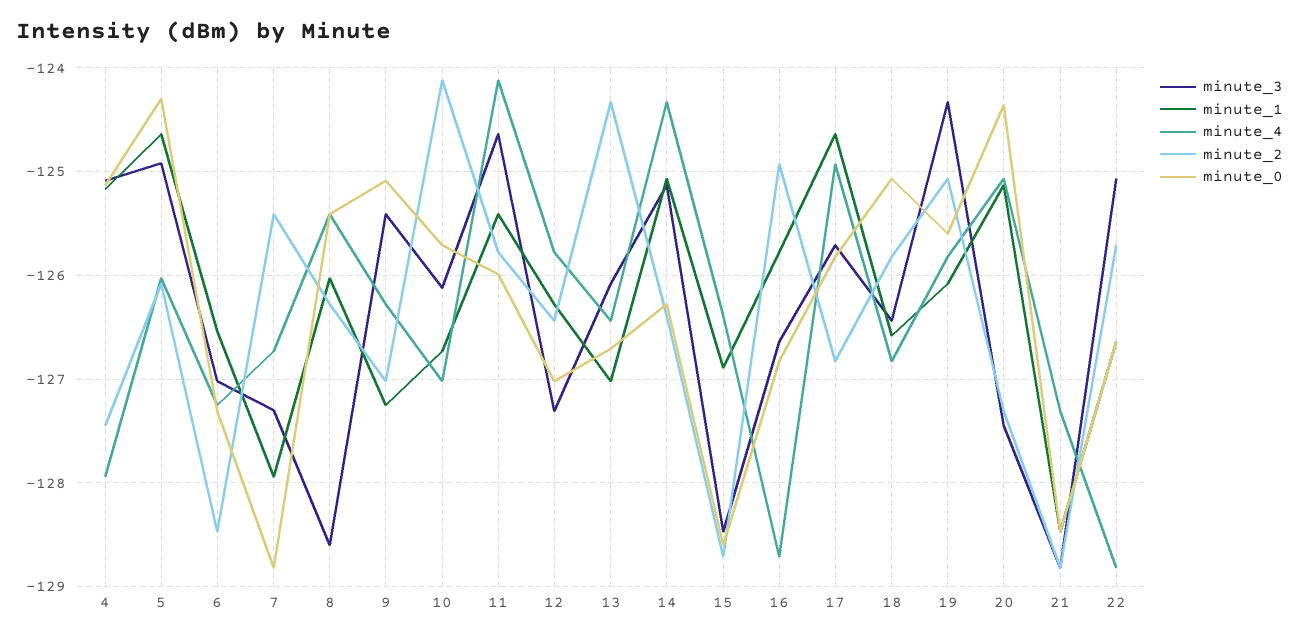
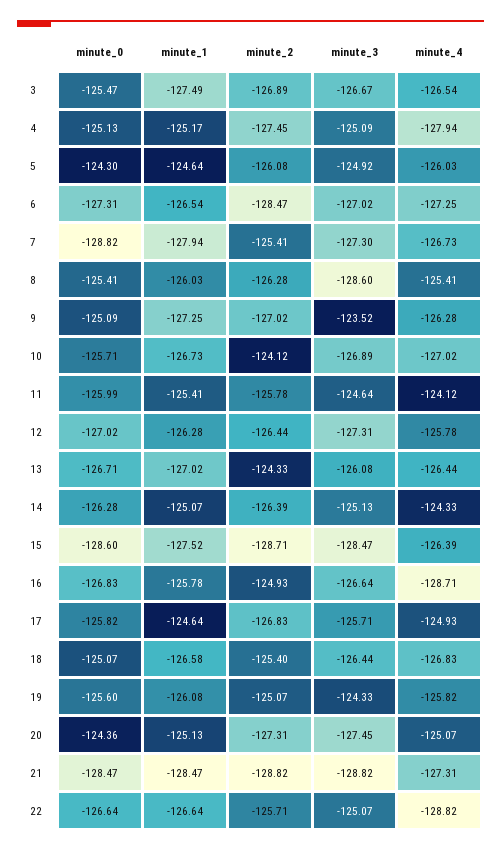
  {
    "minute_3": {
      "4": -125.09,
      "5": -124.92,
      "6": -127.02,
      "7": -127.3,
      "8": -128.6,
-     "9": -125.4,
+     "9": -123.52,
-     "10": -126.1,
+     "10": -126.89,
      "11": -124.64,
      "12": -127.31,
      "13": -126.08,
      "14": -125.13,
      "15": -128.47,
      "16": -126.64,
      "17": -125.71,
      "18": -126.44,
      "19": -124.33,
      "20": -127.45,
      "21": -128.82,
-     "22": -125.07
+     "22": -125.07,
+     "3": -126.67
    },
    "minute_1": {
      "4": -125.17,
      "5": -124.64,
      "6": -126.54,
      "7": -127.94,
      "8": -126.03,
      "9": -127.25,
      "10": -126.73,
      "11": -125.41,
      "12": -126.28,
      "13": -127.02,
      "14": -125.07,
-     "15": -126.9,
+     "15": -127.52,
      "16": -125.78,
      "17": -124.64,
      "18": -126.58,
      "19": -126.08,
      "20": -125.13,
      "21": -128.47,
-     "22": -126.64
+     "22": -126.64,
+     "3": -127.49
    },
    "minute_4": {
      "4": -127.94,
      "5": -126.03,
      "6": -127.25,
      "7": -126.73,
      "8": -125.41,
      "9": -126.28,
      "10": -127.02,
      "11": -124.12,
      "12": -125.78,
      "13": -126.44,
      "14": -124.33,
      "15": -126.39,
      "16": -128.71,
      "17": -124.93,
      "18": -126.83,
      "19": -125.82,
      "20": -125.07,
      "21": -127.31,
-     "22": -128.82
+     "22": -128.82,
+     "3": -126.54
    },
    "minute_2": {
      "4": -127.45,
      "5": -126.08,
      "6": -128.47,
      "7": -125.41,
      "8": -126.28,
      "9": -127.02,
      "10": -124.12,
      "11": -125.78,
      "12": -126.44,
      "13": -124.33,
      "14": -126.39,
      "15": -128.71,
      "16": -124.93,
      "17": -126.83,
-     "18": -125.8,
+     "18": -125.4,
      "19": -125.07,
      "20": -127.31,
      "21": -128.82,
-     "22": -125.71
+     "22": -125.71,
+     "3": -126.89
    },
    "minute_0": {
      "4": -125.13,
      "5": -124.3,
      "6": -127.31,
      "7": -128.82,
      "8": -125.41,
      "9": -125.09,
      "10": -125.71,
      "11": -125.99,
      "12": -127.02,
      "13": -126.71,
      "14": -126.28,
      "15": -128.6,
      "16": -126.83,
      "17": -125.82,
      "18": -125.07,
      "19": -125.6,
      "20": -124.36,
      "21": -128.47,
-     "22": -126.64
+     "22": -126.64,
+     "3": -125.47
    }
  }

